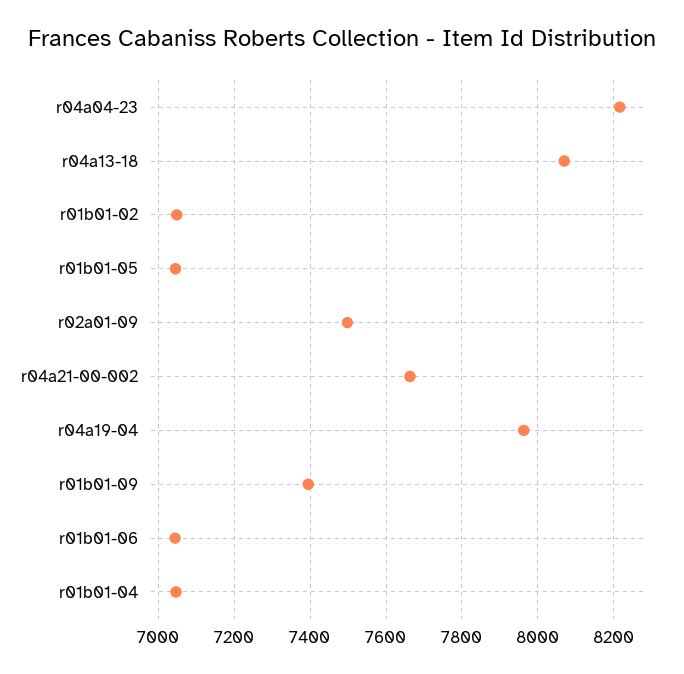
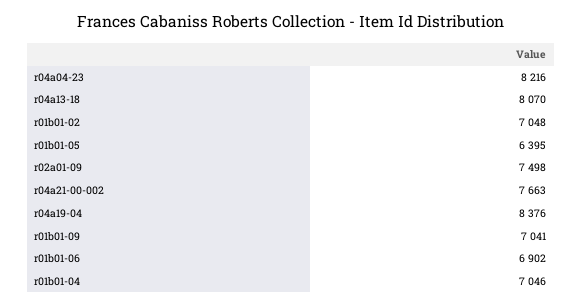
  {
    "r04a04-23": 8216,
    "r04a13-18": 8070,
    "r01b01-02": 7048,
-   "r01b01-05": 7040,
+   "r01b01-05": 6395,
    "r02a01-09": 7498,
    "r04a21-00-002": 7663,
-   "r04a19-04": 7960,
+   "r04a19-04": 8376,
-   "r01b01-09": 7400,
+   "r01b01-09": 7041,
-   "r01b01-06": 7040,
+   "r01b01-06": 6902,
    "r01b01-04": 7046
  }

